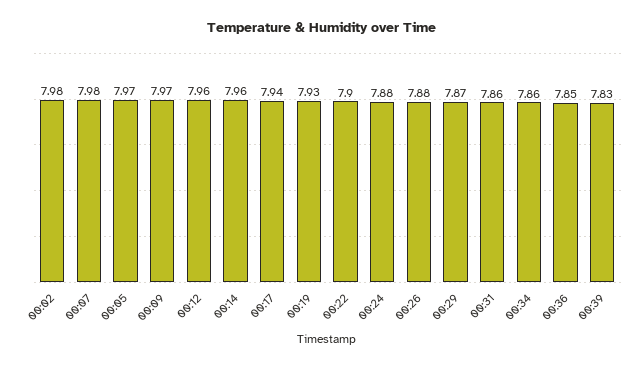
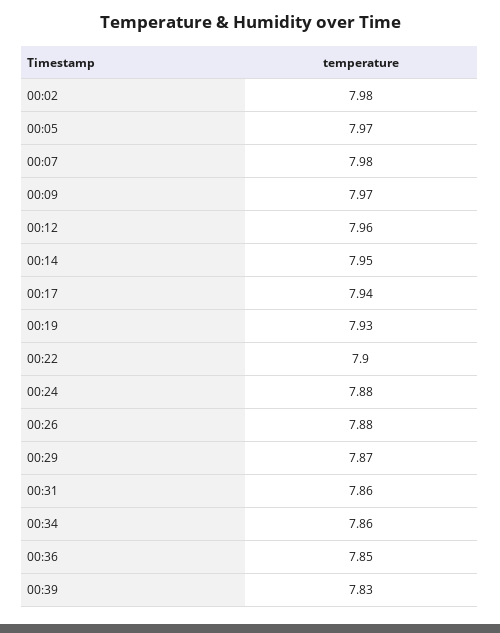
  {
    "00:02": 7.98,
    "00:07": 7.98,
    "00:05": 7.97,
    "00:09": 7.97,
    "00:12": 7.96,
-   "00:14": 7.96,
+   "00:14": 7.95,
    "00:17": 7.94,
    "00:19": 7.93,
    "00:22": 7.9,
    "00:24": 7.88,
    "00:26": 7.88,
    "00:29": 7.87,
    "00:31": 7.86,
    "00:34": 7.86,
    "00:36": 7.85,
    "00:39": 7.83
  }

